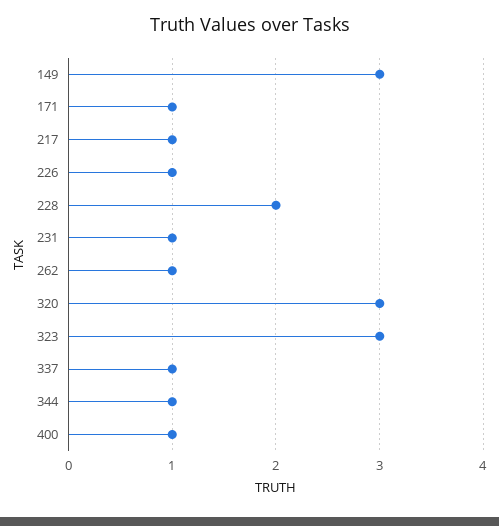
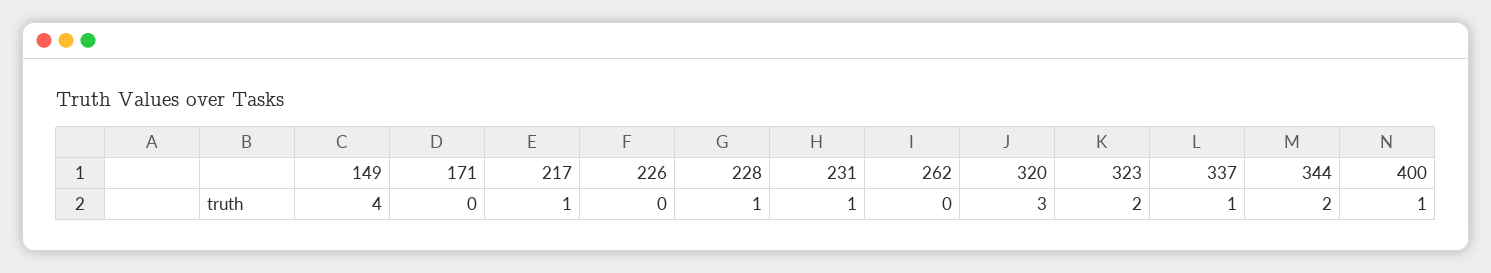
  {
-   "149": 3,
+   "149": 4,
-   "171": 1,
+   "171": 0,
    "217": 1,
-   "226": 1,
+   "226": 0,
-   "228": 2,
+   "228": 1,
    "231": 1,
-   "262": 1,
+   "262": 0,
    "320": 3,
-   "323": 3,
+   "323": 2,
    "337": 1,
-   "344": 1,
+   "344": 2,
    "400": 1
  }

